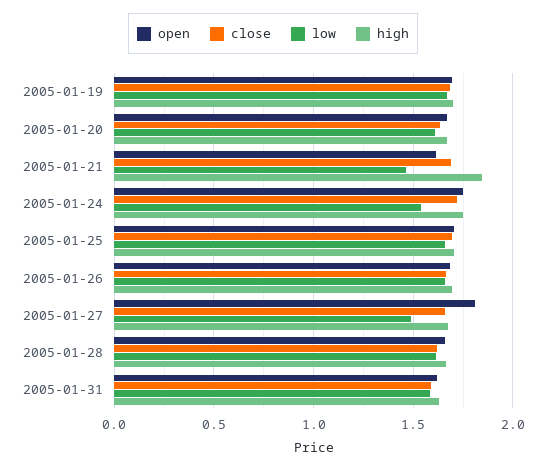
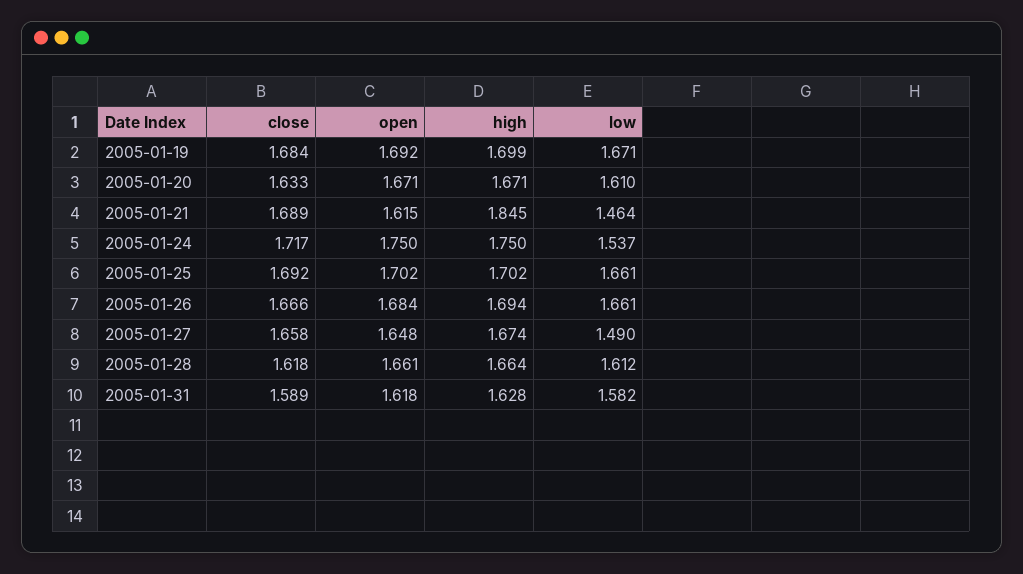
  {
    "open": {
      "2005-01-19": 1.692,
      "2005-01-20": 1.671,
      "2005-01-21": 1.615,
      "2005-01-24": 1.75,
      "2005-01-25": 1.702,
      "2005-01-26": 1.684,
-     "2005-01-27": 1.8,
+     "2005-01-27": 1.648,
      "2005-01-28": 1.661,
      "2005-01-31": 1.618
    },
    "close": {
      "2005-01-19": 1.684,
      "2005-01-20": 1.633,
      "2005-01-21": 1.689,
      "2005-01-24": 1.717,
      "2005-01-25": 1.692,
      "2005-01-26": 1.666,
      "2005-01-27": 1.658,
      "2005-01-28": 1.618,
      "2005-01-31": 1.589
    },
    "low": {
      "2005-01-19": 1.671,
      "2005-01-20": 1.61,
      "2005-01-21": 1.464,
      "2005-01-24": 1.537,
      "2005-01-25": 1.661,
      "2005-01-26": 1.661,
      "2005-01-27": 1.49,
      "2005-01-28": 1.612,
      "2005-01-31": 1.582
    },
    "high": {
      "2005-01-19": 1.699,
      "2005-01-20": 1.671,
      "2005-01-21": 1.845,
      "2005-01-24": 1.75,
      "2005-01-25": 1.702,
      "2005-01-26": 1.694,
      "2005-01-27": 1.674,
      "2005-01-28": 1.664,
      "2005-01-31": 1.628
    }
  }

